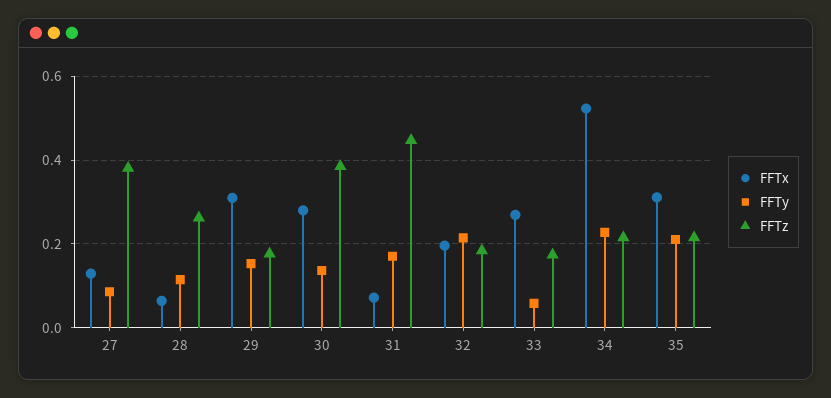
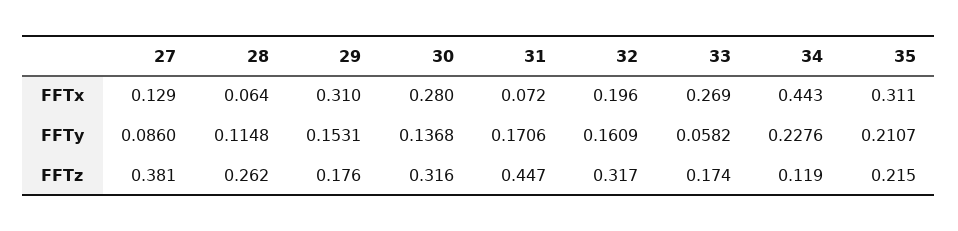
  {
    "FFTx": {
      "27": 0.129,
      "28": 0.064,
      "29": 0.31,
      "30": 0.28,
      "31": 0.072,
      "32": 0.196,
      "33": 0.269,
-     "34": 0.52,
+     "34": 0.443,
      "35": 0.311
    },
    "FFTy": {
      "27": 0.086,
      "28": 0.1148,
      "29": 0.1531,
      "30": 0.1368,
      "31": 0.1706,
-     "32": 0.22,
+     "32": 0.1609,
      "33": 0.0582,
      "34": 0.2276,
      "35": 0.2107
    },
    "FFTz": {
      "27": 0.381,
      "28": 0.262,
      "29": 0.176,
-     "30": 0.38,
+     "30": 0.316,
      "31": 0.447,
-     "32": 0.18,
+     "32": 0.317,
      "33": 0.174,
-     "34": 0.22,
+     "34": 0.119,
      "35": 0.215
    }
  }

